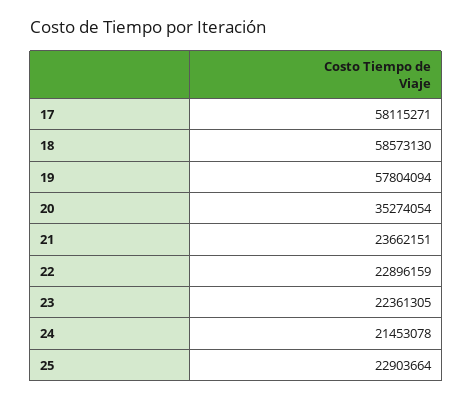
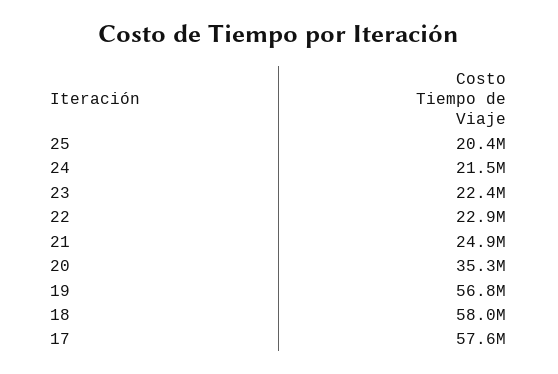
  {
-   "17": 58115271,
+   "17": 57600000,
-   "18": 58573130,
+   "18": 58000000,
-   "19": 57804094,
+   "19": 56800000,
    "20": 35274054,
-   "21": 23662151,
+   "21": 24900000,
    "22": 22896159,
    "23": 22361305,
    "24": 21453078,
-   "25": 22903664
+   "25": 20400000
  }

